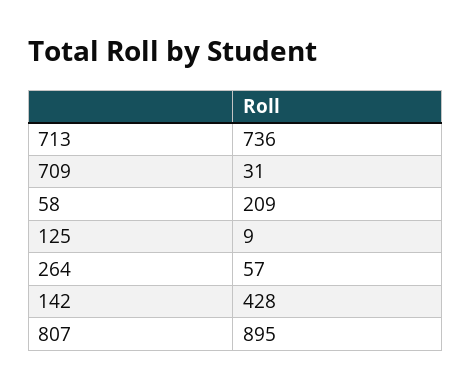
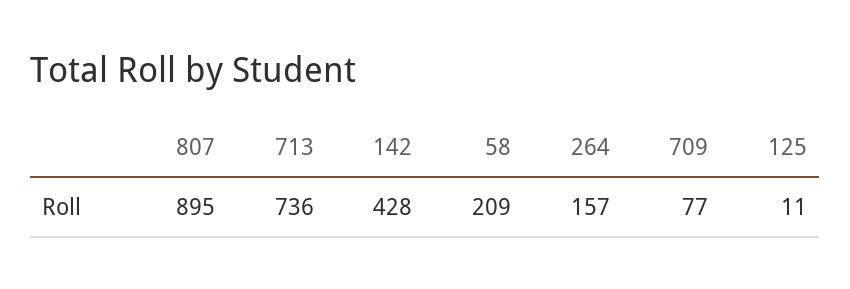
  {
    "713": 736,
-   "709": 31,
+   "709": 77,
    "58": 209,
-   "125": 9,
+   "125": 11,
-   "264": 57,
+   "264": 157,
    "142": 428,
    "807": 895
  }

